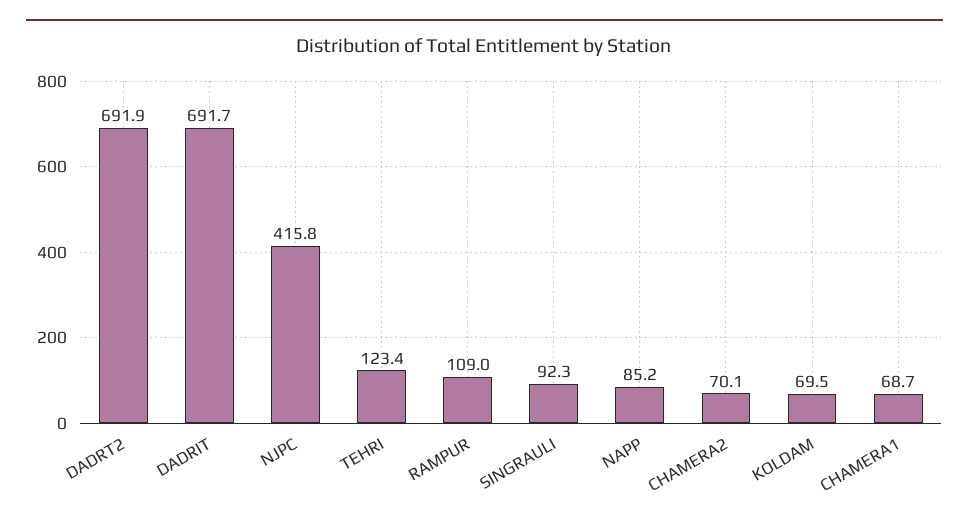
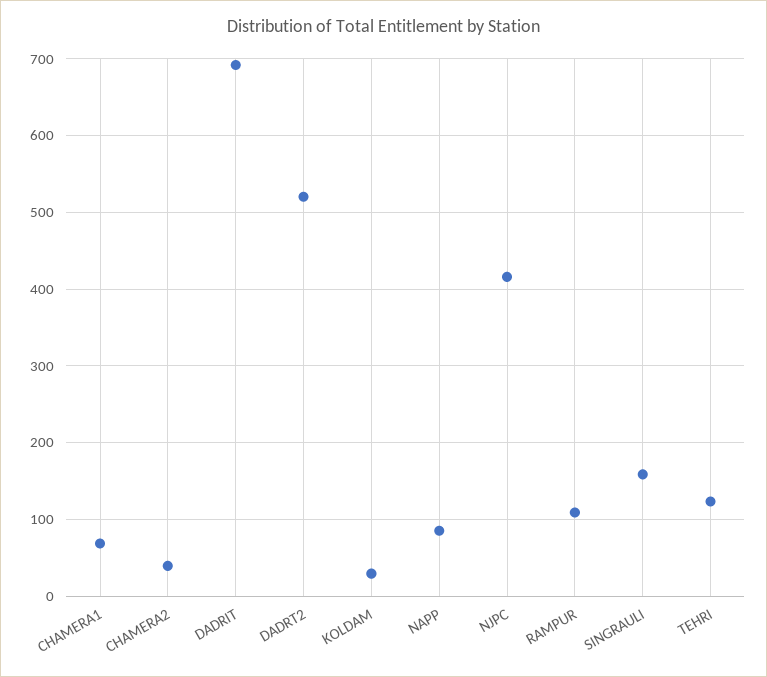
  {
-   "DADRT2": 691.9,
+   "DADRT2": 520,
    "DADRIT": 691.7,
    "NJPC": 415.8,
    "TEHRI": 123.4,
    "RAMPUR": 109,
-   "SINGRAULI": 92.3,
+   "SINGRAULI": 160,
    "NAPP": 85.2,
-   "CHAMERA2": 70.1,
+   "CHAMERA2": 40,
-   "KOLDAM": 69.5,
+   "KOLDAM": 30,
    "CHAMERA1": 68.7
  }

